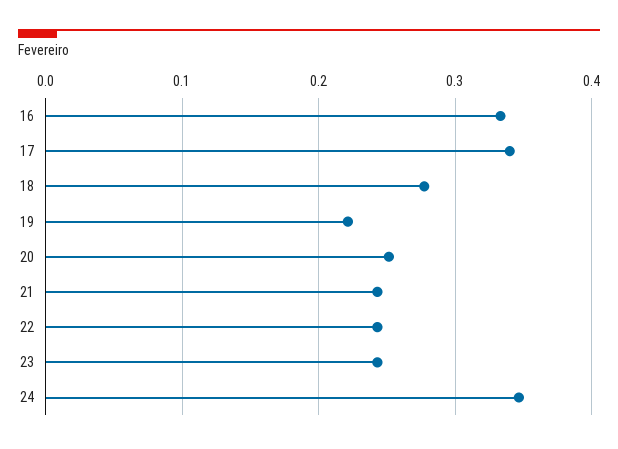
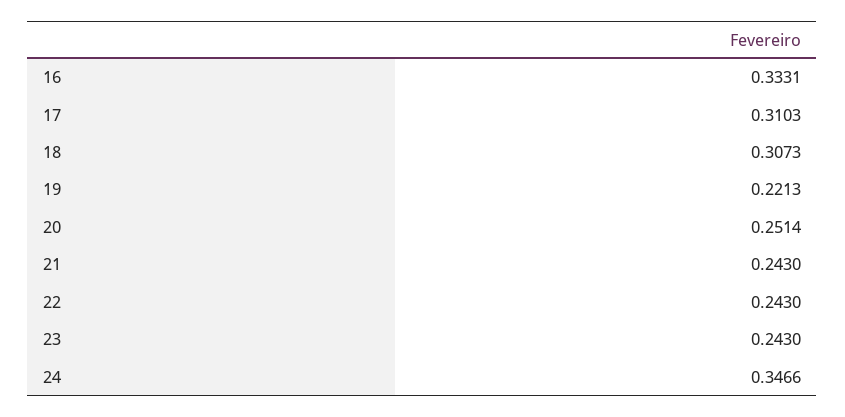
  {
    "16": 0.3331,
-   "17": 0.34,
+   "17": 0.3103,
-   "18": 0.28,
+   "18": 0.3073,
    "19": 0.2213,
    "20": 0.2514,
    "21": 0.243,
    "22": 0.243,
    "23": 0.243,
    "24": 0.3466
  }

